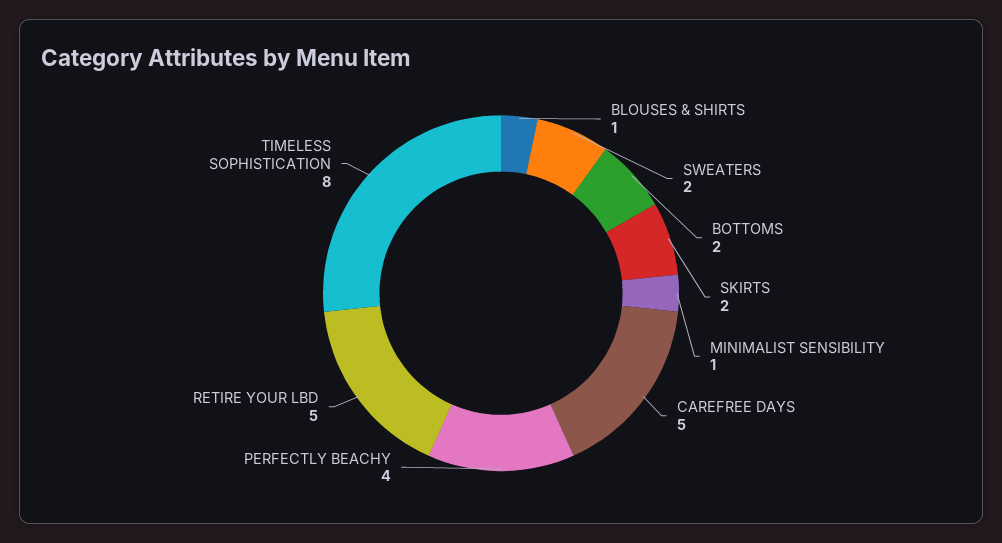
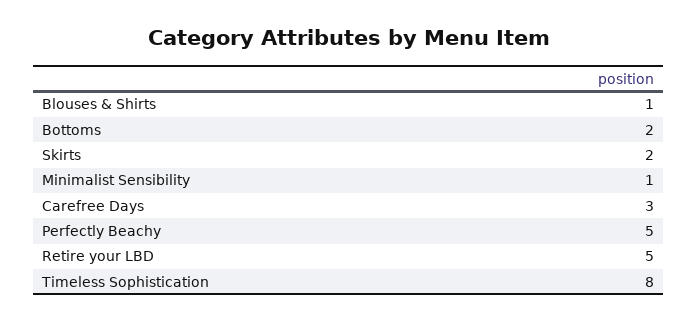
  {
    "BLOUSES & SHIRTS": 1,
-   "SWEATERS": 2,
    "BOTTOMS": 2,
    "SKIRTS": 2,
    "MINIMALIST SENSIBILITY": 1,
-   "CAREFREE DAYS": 5,
+   "CAREFREE DAYS": 3,
-   "PERFECTLY BEACHY": 4,
+   "PERFECTLY BEACHY": 5,
    "RETIRE YOUR LBD": 5,
    "TIMELESS SOPHISTICATION": 8
  }

